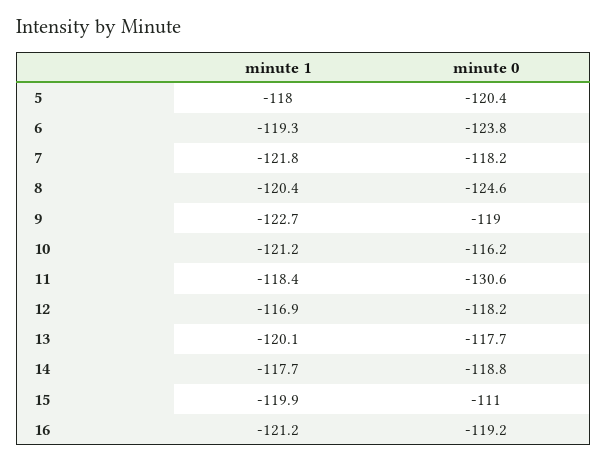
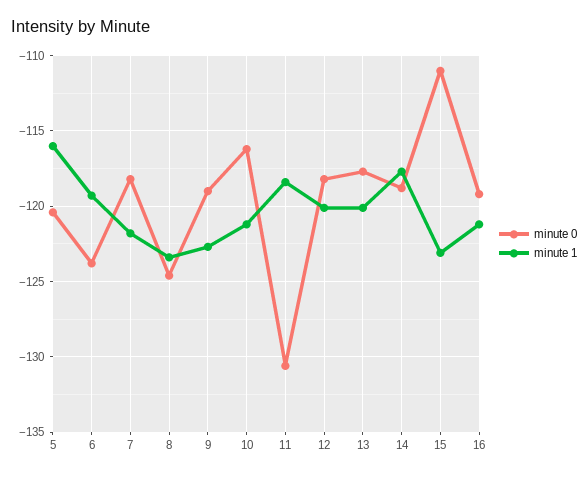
  {
    "minute 1": {
-     "5": -118,
+     "5": -116,
      "6": -119.3,
      "7": -121.8,
-     "8": -120.4,
+     "8": -123.5,
      "9": -122.7,
      "10": -121.2,
      "11": -118.4,
-     "12": -116.9,
+     "12": -120,
      "13": -120.1,
      "14": -117.7,
-     "15": -119.9,
+     "15": -123,
      "16": -121.2
    },
    "minute 0": {
      "5": -120.4,
      "6": -123.8,
      "7": -118.2,
      "8": -124.6,
      "9": -119,
      "10": -116.2,
      "11": -130.6,
      "12": -118.2,
      "13": -117.7,
      "14": -118.8,
      "15": -111,
      "16": -119.2
    }
  }

